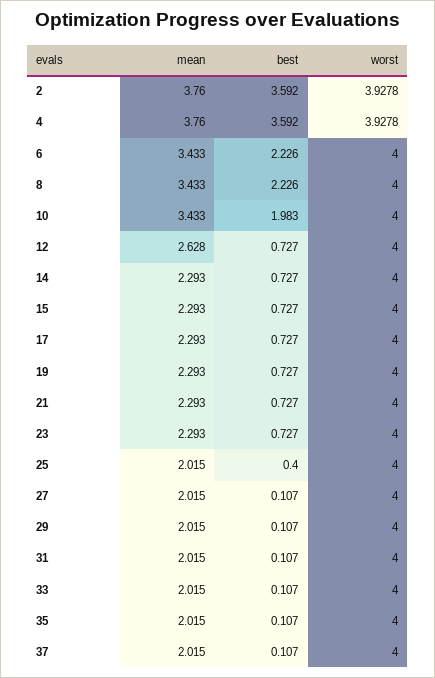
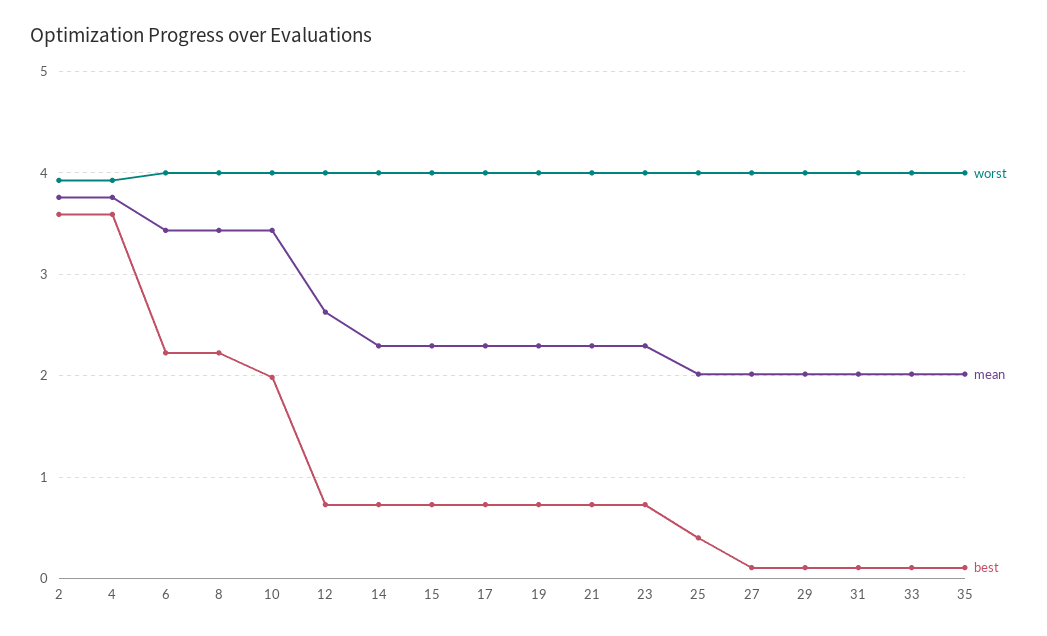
  {
    "mean": {
      "2": 3.76,
      "4": 3.76,
      "6": 3.433,
      "8": 3.433,
      "10": 3.433,
      "12": 2.628,
      "14": 2.293,
      "15": 2.293,
      "17": 2.293,
      "19": 2.293,
      "21": 2.293,
      "23": 2.293,
      "25": 2.015,
      "27": 2.015,
      "29": 2.015,
      "31": 2.015,
      "33": 2.015,
-     "35": 2.015,
+     "35": 2.015
-     "37": 2.015
    },
    "best": {
      "2": 3.592,
      "4": 3.592,
      "6": 2.226,
      "8": 2.226,
      "10": 1.983,
      "12": 0.727,
      "14": 0.727,
      "15": 0.727,
      "17": 0.727,
      "19": 0.727,
      "21": 0.727,
      "23": 0.727,
      "25": 0.4,
      "27": 0.107,
      "29": 0.107,
      "31": 0.107,
      "33": 0.107,
-     "35": 0.107,
+     "35": 0.107
-     "37": 0.107
    },
    "worst": {
      "2": 3.9278,
      "4": 3.9278,
      "6": 4,
      "8": 4,
      "10": 4,
      "12": 4,
      "14": 4,
      "15": 4,
      "17": 4,
      "19": 4,
      "21": 4,
      "23": 4,
      "25": 4,
      "27": 4,
      "29": 4,
      "31": 4,
      "33": 4,
-     "35": 4,
+     "35": 4
-     "37": 4
    }
  }

